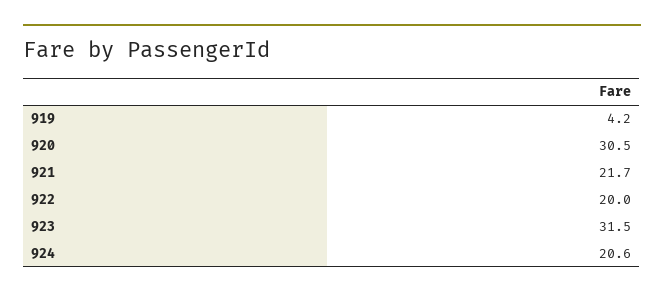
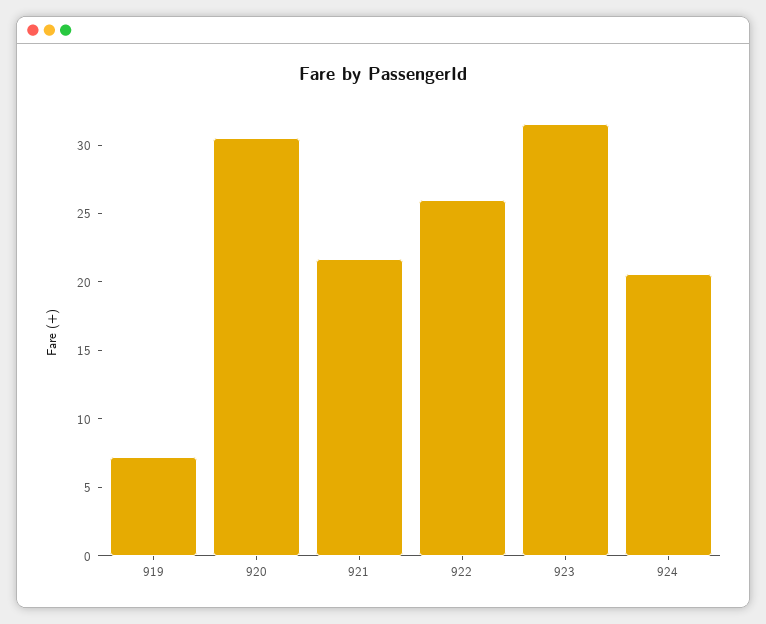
  {
-   "919": 4.2,
+   "919": 7,
    "920": 30.5,
    "921": 21.7,
-   "922": 20,
+   "922": 26,
    "923": 31.5,
    "924": 20.6
  }

